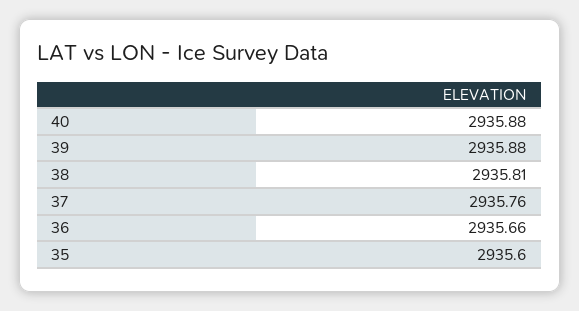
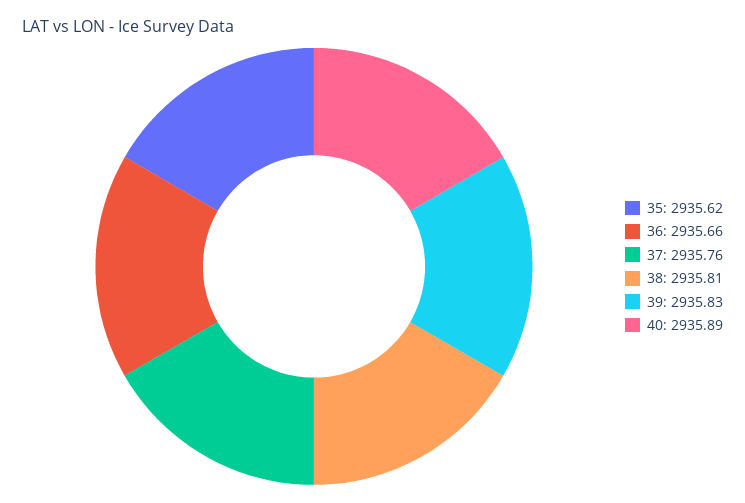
  {
-   "40": 2935.88,
+   "40": 2935.89,
-   "39": 2935.88,
+   "39": 2935.83,
    "38": 2935.81,
    "37": 2935.76,
    "36": 2935.66,
-   "35": 2935.6
+   "35": 2935.62
  }

